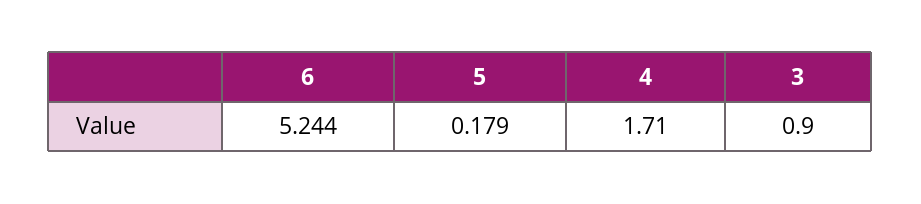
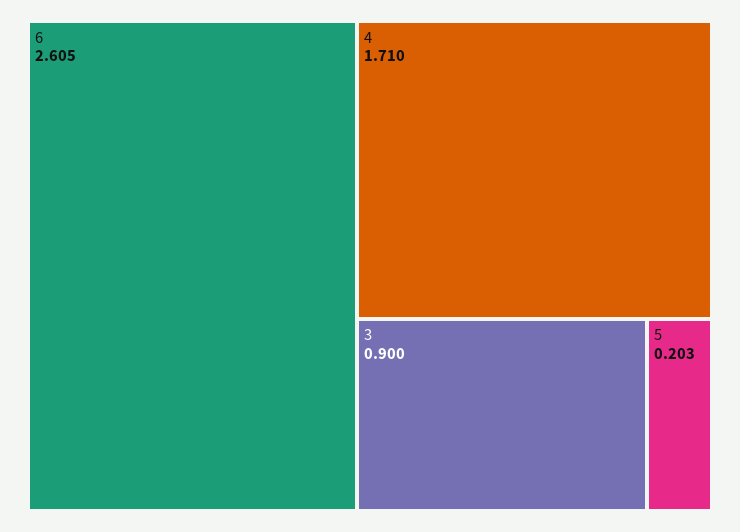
  {
-   "6": 5.244,
+   "6": 2.605,
-   "5": 0.179,
+   "5": 0.203,
    "4": 1.71,
    "3": 0.9
  }

